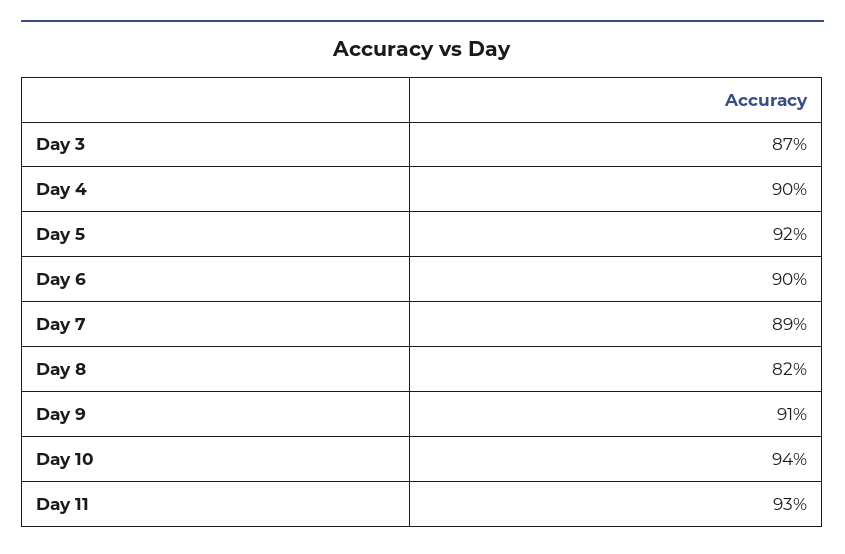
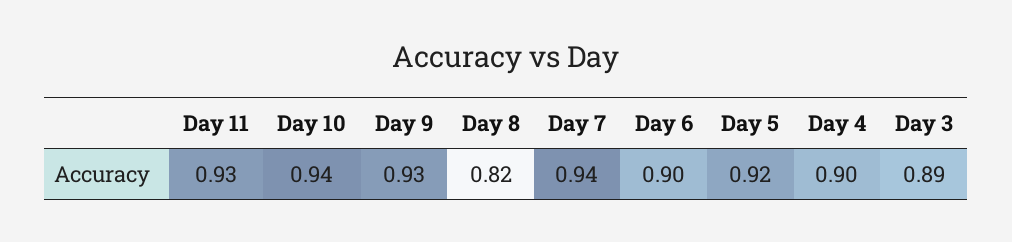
  {
-   "Day 3": 0.87,
+   "Day 3": 0.89,
    "Day 4": 0.9,
    "Day 5": 0.92,
    "Day 6": 0.9,
-   "Day 7": 0.89,
+   "Day 7": 0.94,
    "Day 8": 0.82,
-   "Day 9": 0.91,
+   "Day 9": 0.93,
    "Day 10": 0.94,
    "Day 11": 0.93
  }

